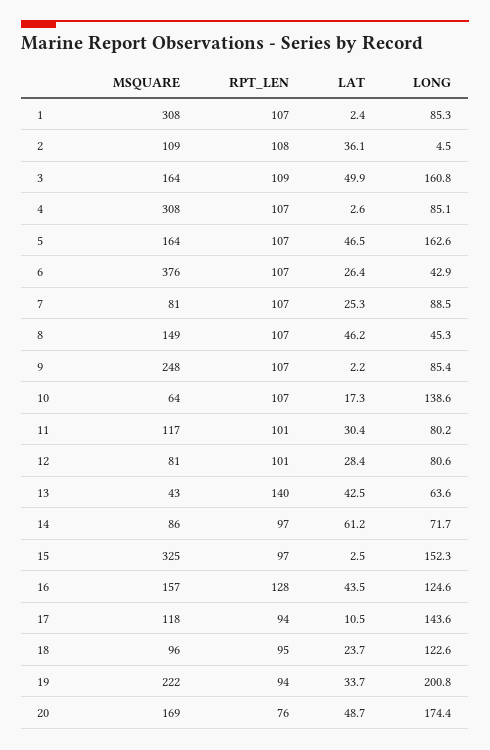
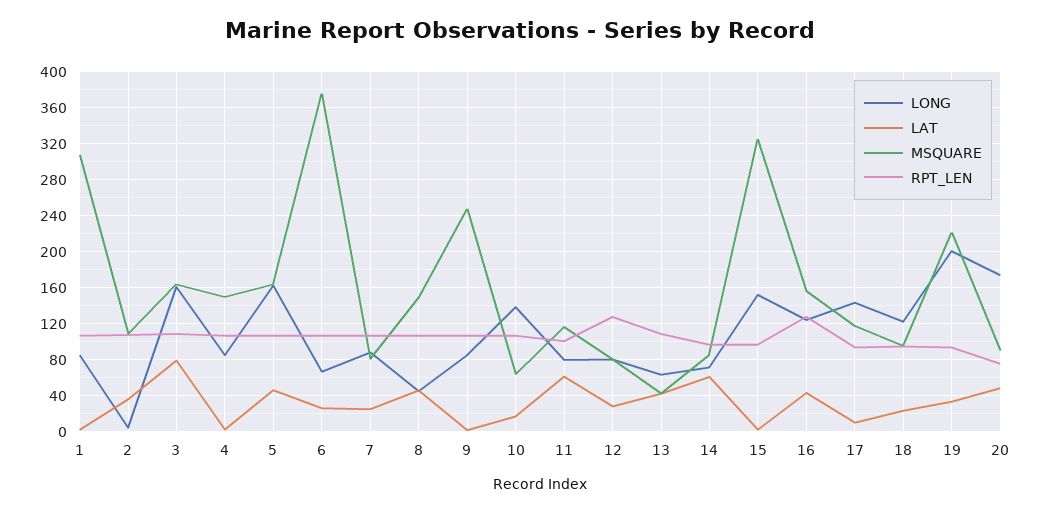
  {
    "MSQUARE": {
      "1": 308,
      "2": 109,
      "3": 164,
-     "4": 308,
+     "4": 150,
      "5": 164,
      "6": 376,
      "7": 81,
      "8": 149,
      "9": 248,
      "10": 64,
      "11": 117,
      "12": 81,
      "13": 43,
      "14": 86,
      "15": 325,
      "16": 157,
      "17": 118,
      "18": 96,
      "19": 222,
-     "20": 169
+     "20": 90
    },
    "RPT_LEN": {
      "1": 107,
      "2": 108,
      "3": 109,
      "4": 107,
      "5": 107,
      "6": 107,
      "7": 107,
      "8": 107,
      "9": 107,
      "10": 107,
      "11": 101,
-     "12": 101,
+     "12": 130,
-     "13": 140,
+     "13": 110,
      "14": 97,
      "15": 97,
      "16": 128,
      "17": 94,
      "18": 95,
      "19": 94,
      "20": 76
    },
    "LAT": {
      "1": 2.4,
      "2": 36.1,
-     "3": 49.9,
+     "3": 80,
      "4": 2.6,
      "5": 46.5,
      "6": 26.4,
      "7": 25.3,
      "8": 46.2,
      "9": 2.2,
      "10": 17.3,
-     "11": 30.4,
+     "11": 60,
      "12": 28.4,
      "13": 42.5,
      "14": 61.2,
      "15": 2.5,
      "16": 43.5,
      "17": 10.5,
      "18": 23.7,
      "19": 33.7,
      "20": 48.7
    },
    "LONG": {
      "1": 85.3,
      "2": 4.5,
      "3": 160.8,
      "4": 85.1,
      "5": 162.6,
-     "6": 42.9,
+     "6": 70,
      "7": 88.5,
      "8": 45.3,
      "9": 85.4,
      "10": 138.6,
      "11": 80.2,
      "12": 80.6,
      "13": 63.6,
      "14": 71.7,
      "15": 152.3,
      "16": 124.6,
      "17": 143.6,
      "18": 122.6,
      "19": 200.8,
      "20": 174.4
    }
  }

